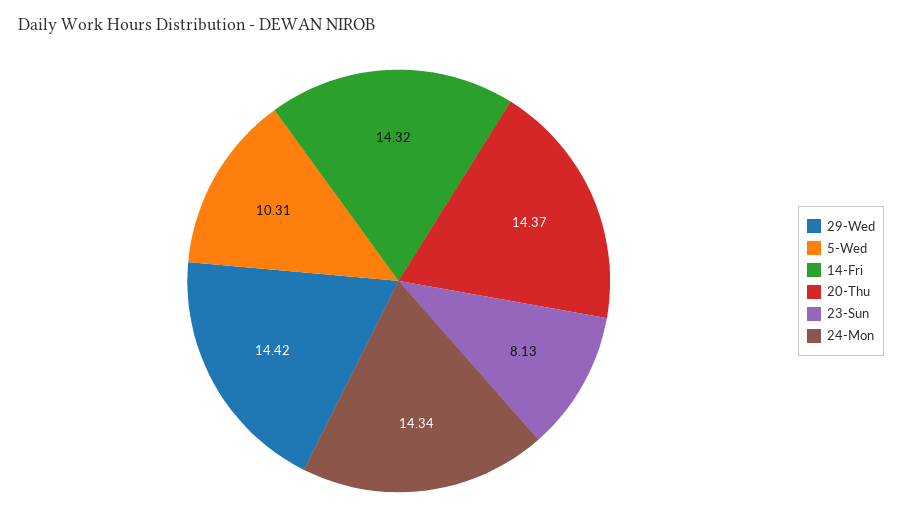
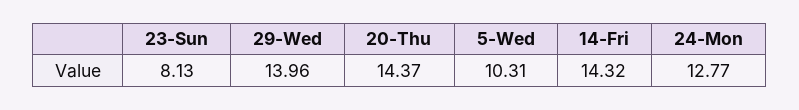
  {
-   "29-Wed": 14.42,
+   "29-Wed": 13.96,
    "5-Wed": 10.31,
    "14-Fri": 14.32,
    "20-Thu": 14.37,
    "23-Sun": 8.13,
-   "24-Mon": 14.34
+   "24-Mon": 12.77
  }

